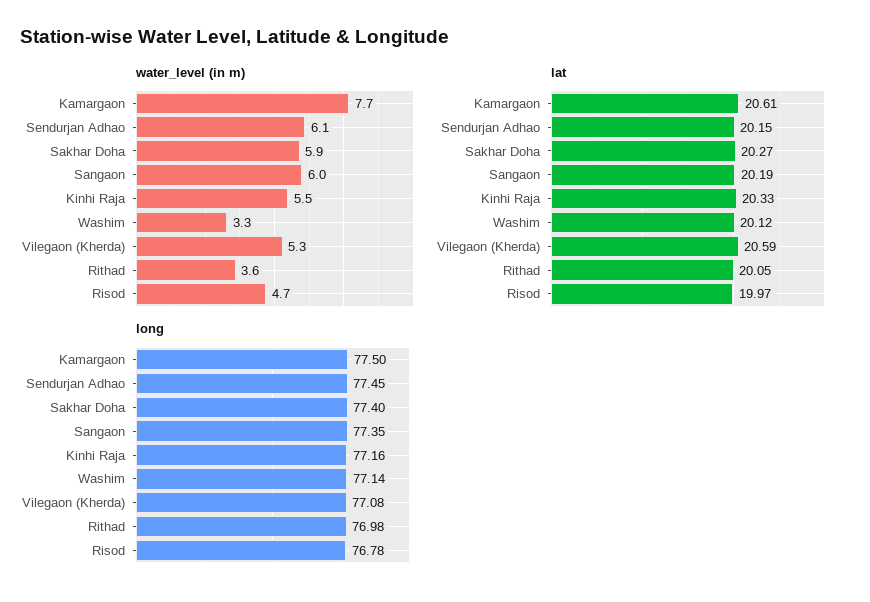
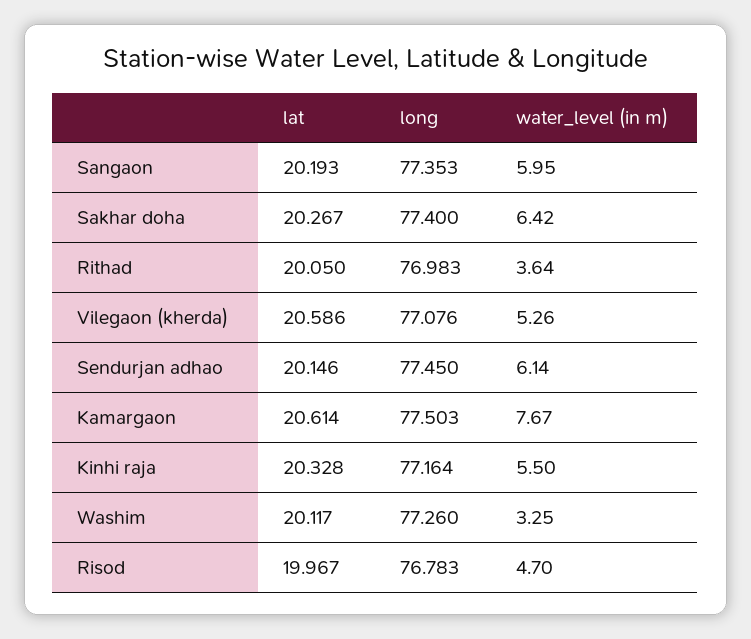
  {
    "water_level (in m)": {
      "Kamargaon": 7.67,
      "Sendurjan Adhao": 6.14,
-     "Sakhar Doha": 5.9,
+     "Sakhar Doha": 6.42,
      "Sangaon": 5.95,
      "Kinhi Raja": 5.5,
      "Washim": 3.25,
      "Vilegaon (Kherda)": 5.26,
      "Rithad": 3.64,
      "Risod": 4.7
    },
    "lat": {
      "Kamargaon": 20.614,
      "Sendurjan Adhao": 20.146,
      "Sakhar Doha": 20.267,
      "Sangaon": 20.193,
      "Kinhi Raja": 20.328,
      "Washim": 20.117,
      "Vilegaon (Kherda)": 20.586,
      "Rithad": 20.05,
      "Risod": 19.967
    },
    "long": {
      "Kamargaon": 77.503,
      "Sendurjan Adhao": 77.45,
      "Sakhar Doha": 77.4,
      "Sangaon": 77.353,
      "Kinhi Raja": 77.164,
-     "Washim": 77.14,
+     "Washim": 77.26,
      "Vilegaon (Kherda)": 77.076,
      "Rithad": 76.983,
      "Risod": 76.783
    }
  }

